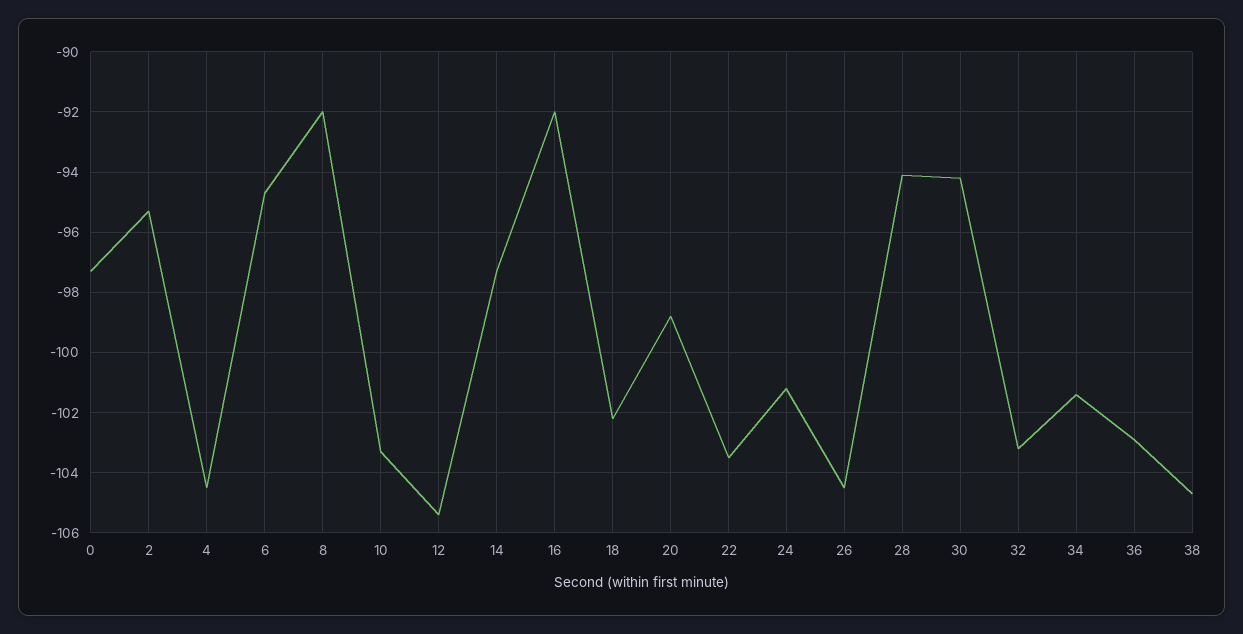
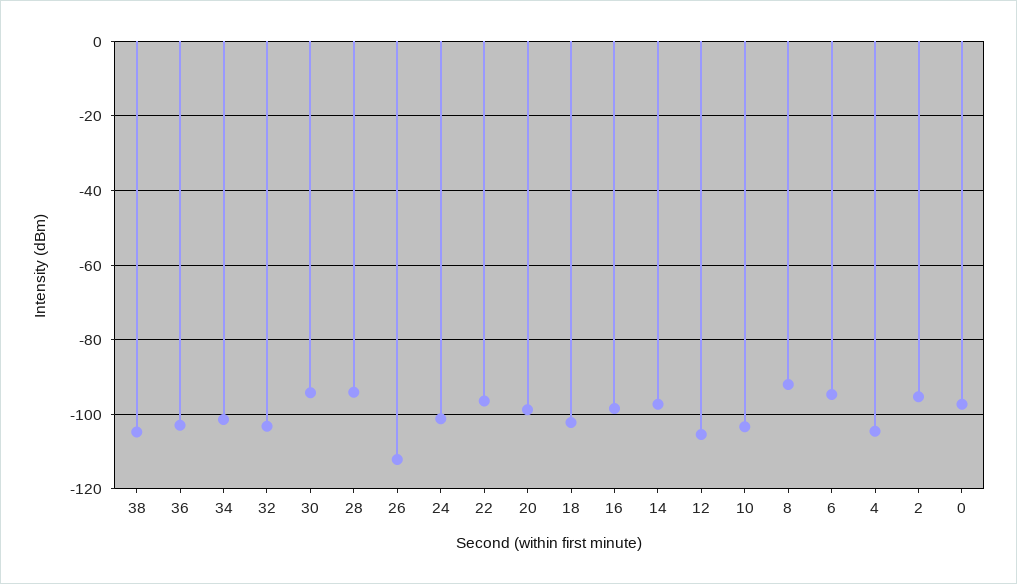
  {
    "0": -97.5,
    "2": -95.5,
    "4": -104.5,
    "6": -94.5,
    "8": -92,
    "10": -103.5,
    "12": -105.5,
    "14": -97.5,
-   "16": -92,
+   "16": -98,
    "18": -102,
    "20": -99,
-   "22": -103.5,
+   "22": -96,
    "24": -101,
-   "26": -104.5,
+   "26": -112,
    "28": -94,
    "30": -94,
    "32": -103,
    "34": -101.5,
    "36": -103,
    "38": -104.5
  }

